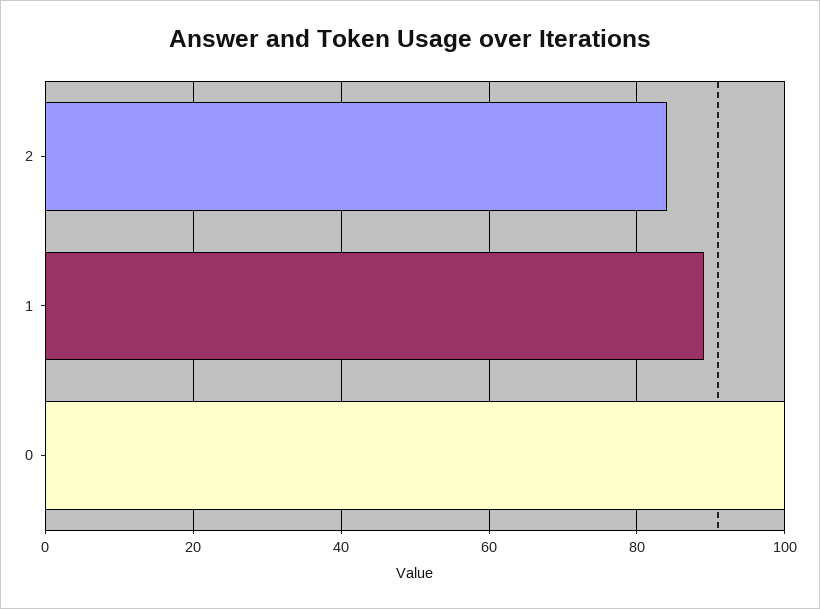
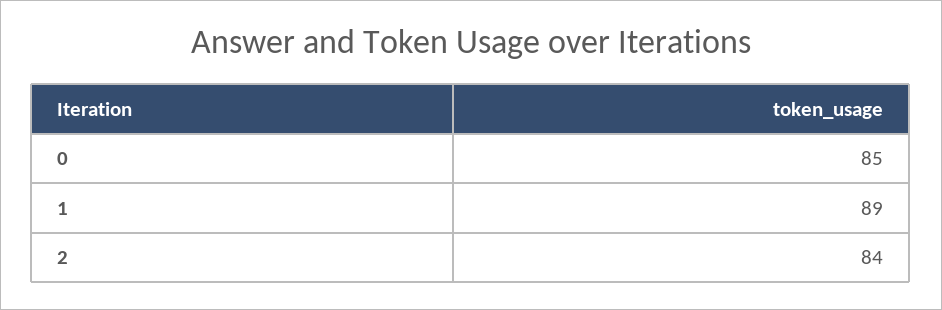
  {
    "2": 84,
    "1": 89,
-   "0": 100
+   "0": 85
  }

